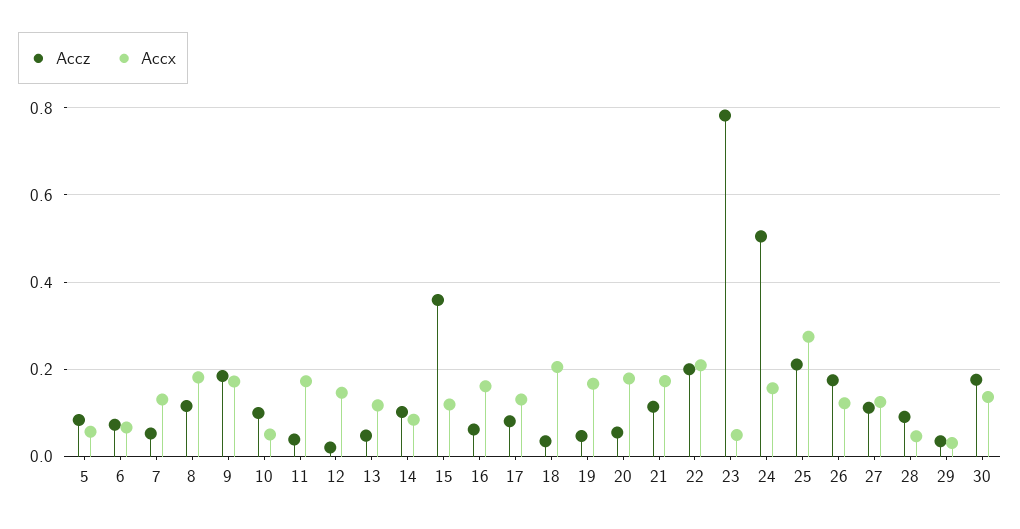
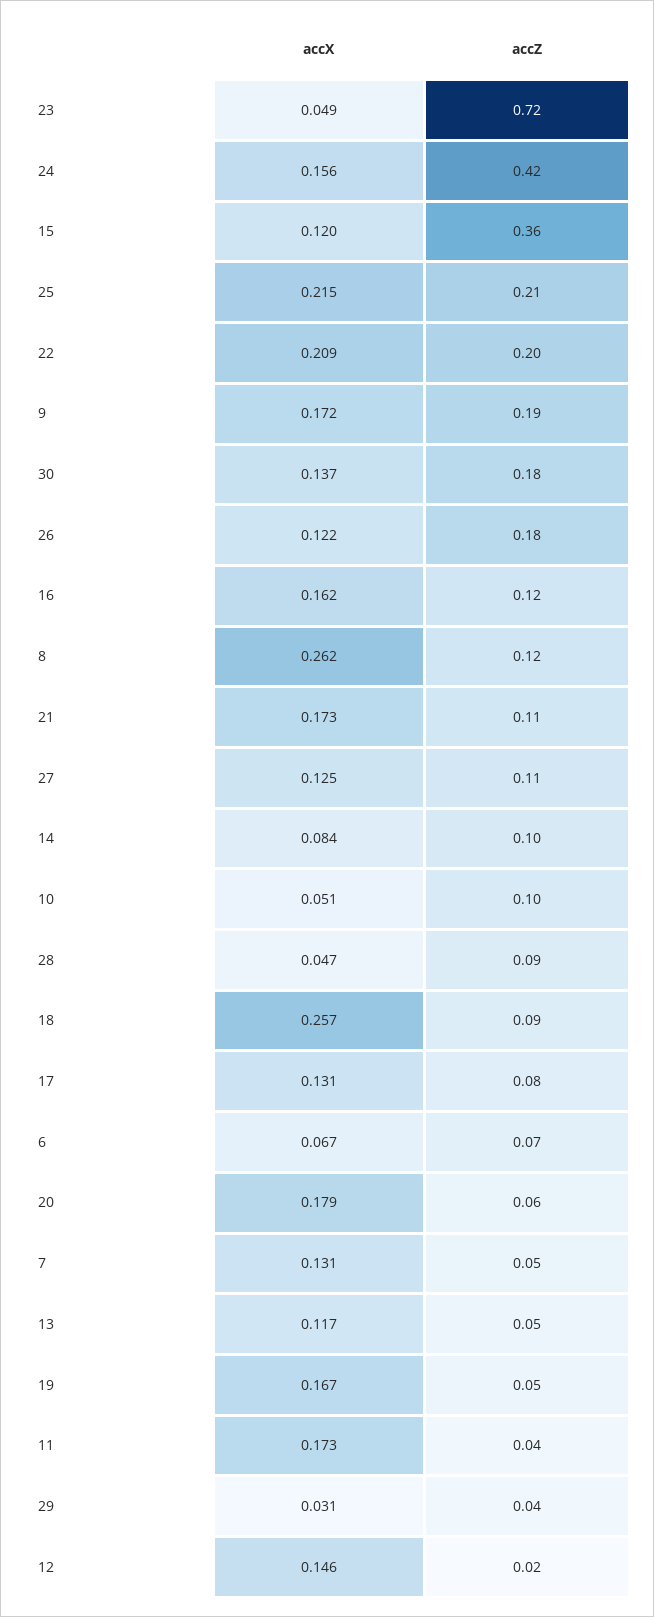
  {
    "Accz": {
-     "5": 0.08,
      "6": 0.07,
      "7": 0.05,
      "8": 0.12,
      "9": 0.19,
      "10": 0.1,
      "11": 0.04,
      "12": 0.02,
      "13": 0.05,
      "14": 0.1,
      "15": 0.36,
-     "16": 0.06,
+     "16": 0.12,
      "17": 0.08,
-     "18": 0.04,
+     "18": 0.09,
      "19": 0.05,
      "20": 0.06,
      "21": 0.11,
      "22": 0.2,
-     "23": 0.78,
+     "23": 0.72,
-     "24": 0.5,
+     "24": 0.42,
      "25": 0.21,
      "26": 0.18,
      "27": 0.11,
      "28": 0.09,
      "29": 0.04,
      "30": 0.18
    },
    "Accx": {
-     "5": 0.06,
      "6": 0.067,
      "7": 0.131,
-     "8": 0.18,
+     "8": 0.262,
      "9": 0.172,
      "10": 0.051,
      "11": 0.173,
      "12": 0.146,
      "13": 0.117,
      "14": 0.084,
      "15": 0.12,
      "16": 0.162,
      "17": 0.131,
-     "18": 0.2,
+     "18": 0.257,
      "19": 0.167,
      "20": 0.179,
      "21": 0.173,
      "22": 0.209,
      "23": 0.049,
      "24": 0.156,
-     "25": 0.28,
+     "25": 0.215,
      "26": 0.122,
      "27": 0.125,
      "28": 0.047,
      "29": 0.031,
      "30": 0.137
    }
  }

